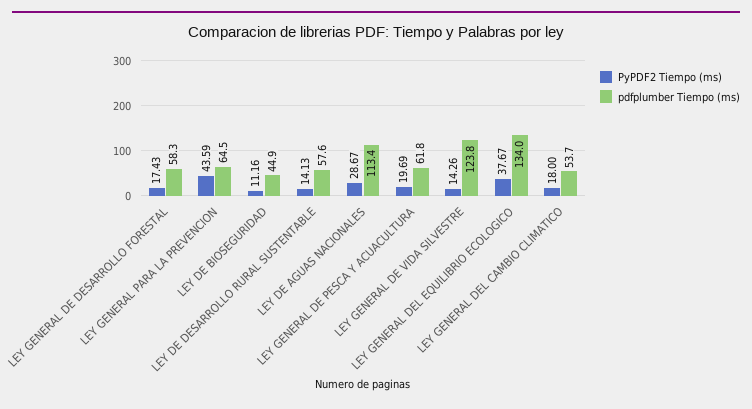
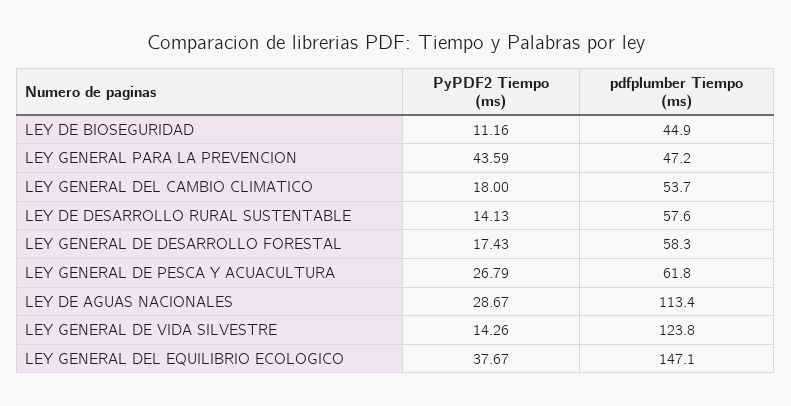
  {
    "PyPDF2 Tiempo (ms)": {
      "LEY GENERAL DE DESARROLLO FORESTAL": 17.43,
      "LEY GENERAL PARA LA PREVENCION": 43.59,
      "LEY DE BIOSEGURIDAD": 11.16,
      "LEY DE DESARROLLO RURAL SUSTENTABLE": 14.13,
      "LEY DE AGUAS NACIONALES": 28.67,
-     "LEY GENERAL DE PESCA Y ACUACULTURA": 19.69,
+     "LEY GENERAL DE PESCA Y ACUACULTURA": 26.79,
      "LEY GENERAL DE VIDA SILVESTRE": 14.26,
      "LEY GENERAL DEL EQUILIBRIO ECOLOGICO": 37.67,
      "LEY GENERAL DEL CAMBIO CLIMATICO": 18
    },
    "pdfplumber Tiempo (ms)": {
      "LEY GENERAL DE DESARROLLO FORESTAL": 58.3,
-     "LEY GENERAL PARA LA PREVENCION": 64.5,
+     "LEY GENERAL PARA LA PREVENCION": 47.2,
      "LEY DE BIOSEGURIDAD": 44.9,
      "LEY DE DESARROLLO RURAL SUSTENTABLE": 57.6,
      "LEY DE AGUAS NACIONALES": 113.4,
      "LEY GENERAL DE PESCA Y ACUACULTURA": 61.8,
      "LEY GENERAL DE VIDA SILVESTRE": 123.8,
-     "LEY GENERAL DEL EQUILIBRIO ECOLOGICO": 134,
+     "LEY GENERAL DEL EQUILIBRIO ECOLOGICO": 147.1,
      "LEY GENERAL DEL CAMBIO CLIMATICO": 53.7
    }
  }

